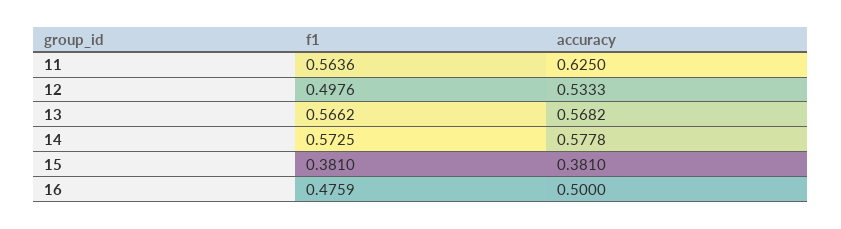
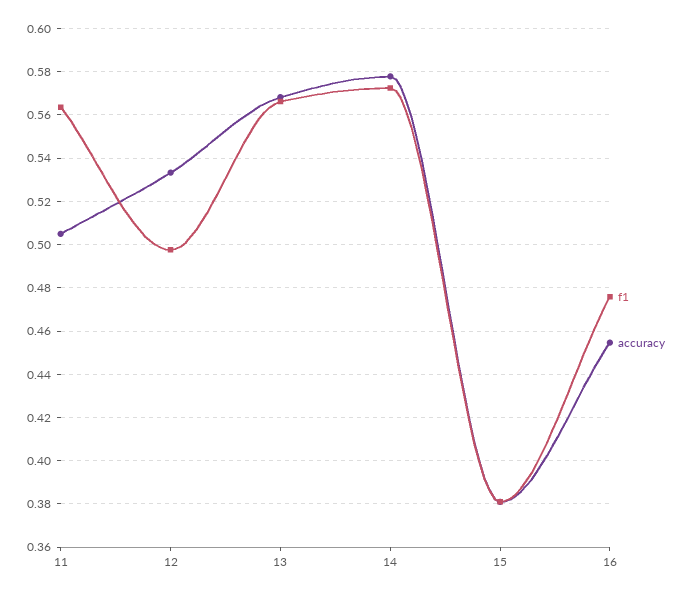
  {
    "f1": {
      "11": 0.5636,
      "12": 0.4976,
      "13": 0.5662,
      "14": 0.5725,
      "15": 0.381,
      "16": 0.4759
    },
    "accuracy": {
-     "11": 0.625,
+     "11": 0.505,
      "12": 0.5333,
      "13": 0.5682,
      "14": 0.5778,
      "15": 0.381,
-     "16": 0.5
+     "16": 0.455
    }
  }

